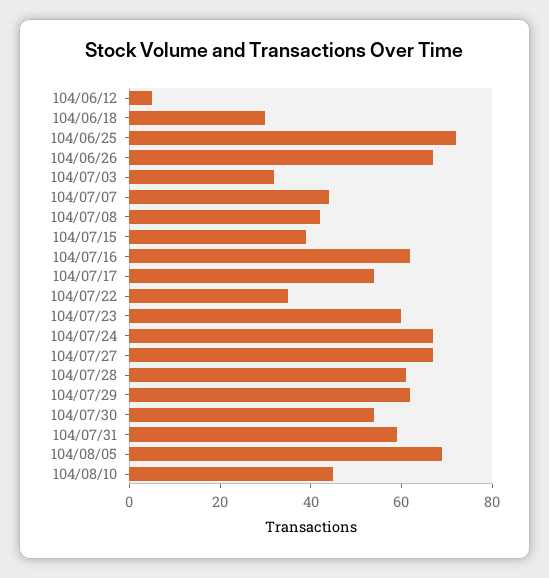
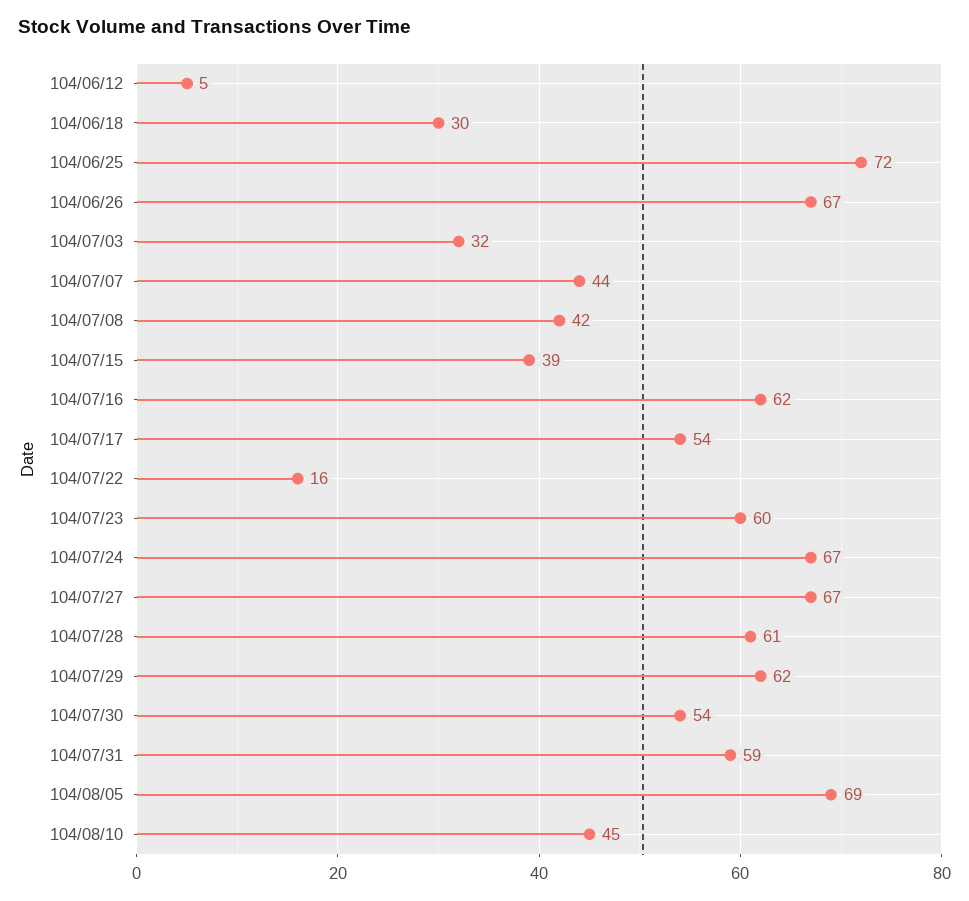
  {
    "104/06/12": 5,
    "104/06/18": 30,
    "104/06/25": 72,
    "104/06/26": 67,
    "104/07/03": 32,
    "104/07/07": 44,
    "104/07/08": 42,
    "104/07/15": 39,
    "104/07/16": 62,
    "104/07/17": 54,
-   "104/07/22": 35,
+   "104/07/22": 16,
    "104/07/23": 60,
    "104/07/24": 67,
    "104/07/27": 67,
    "104/07/28": 61,
    "104/07/29": 62,
    "104/07/30": 54,
    "104/07/31": 59,
    "104/08/05": 69,
    "104/08/10": 45
  }

